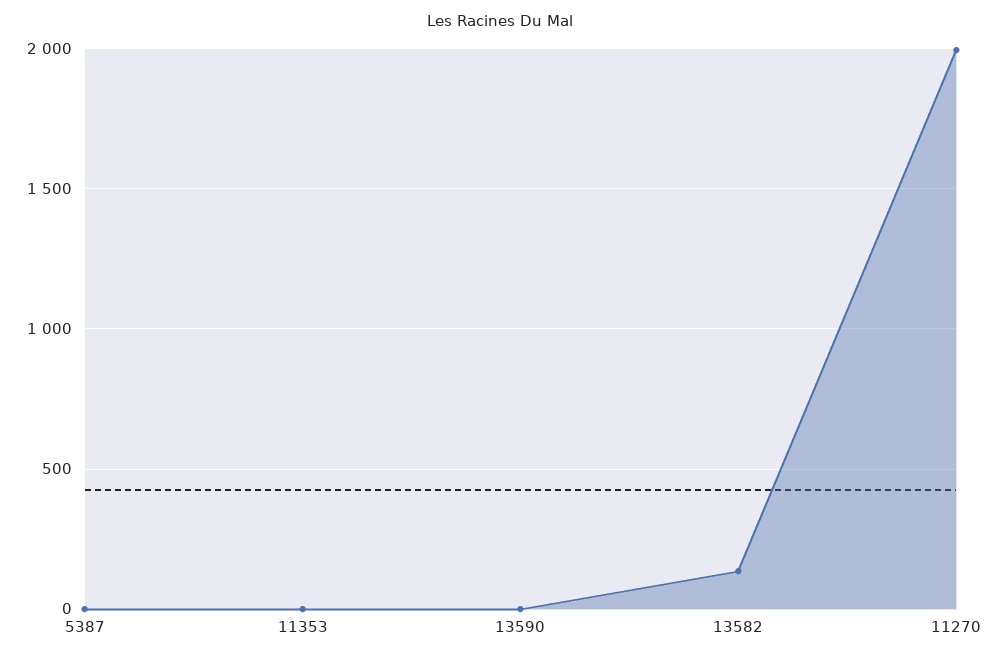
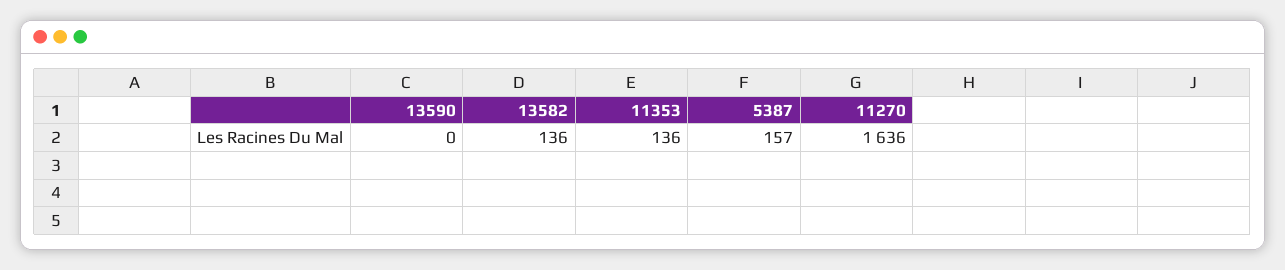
  {
-   "5387": 0,
+   "5387": 157,
-   "11353": 0,
+   "11353": 136,
    "13590": 0,
    "13582": 136,
-   "11270": 2000
+   "11270": 1636
  }

